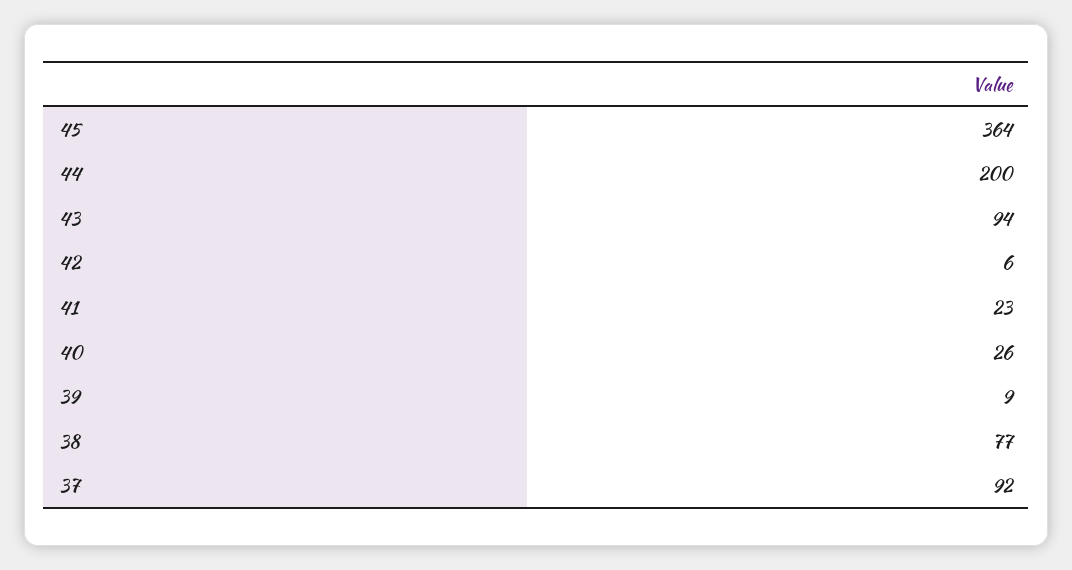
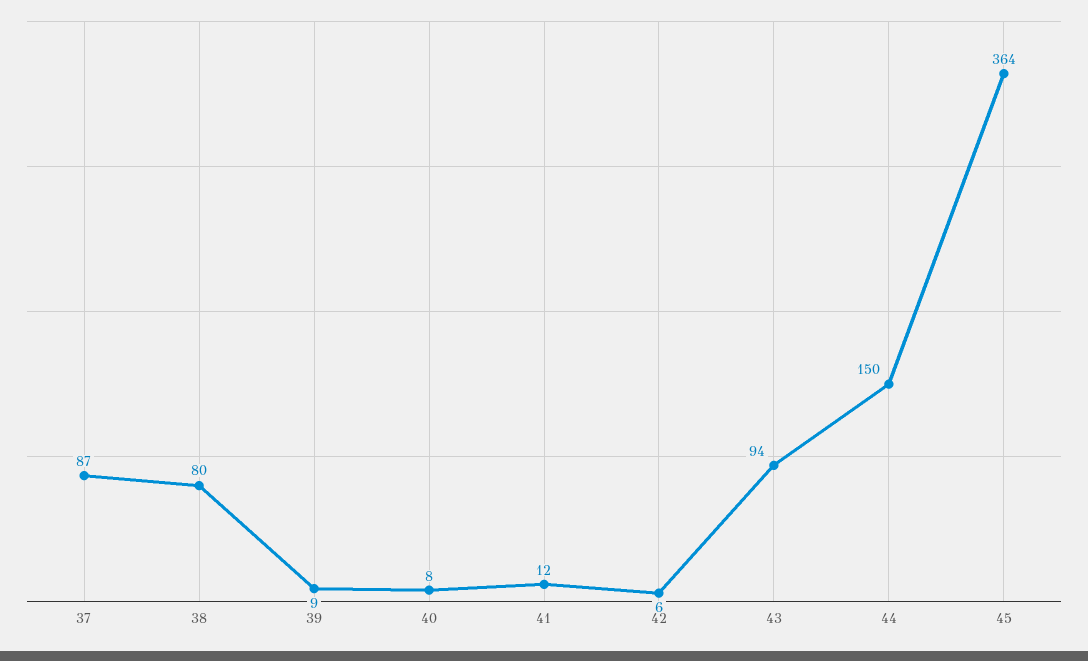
  {
    "45": 364,
-   "44": 200,
+   "44": 150,
    "43": 94,
    "42": 6,
-   "41": 23,
+   "41": 12,
-   "40": 26,
+   "40": 8,
    "39": 9,
-   "38": 77,
+   "38": 80,
-   "37": 92
+   "37": 87
  }

